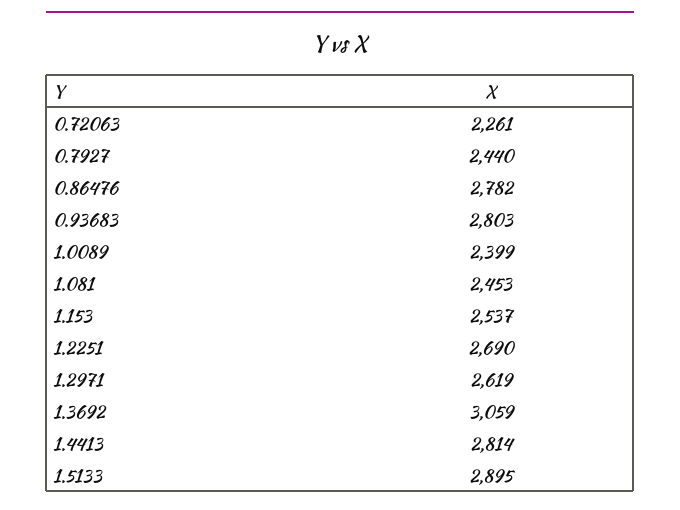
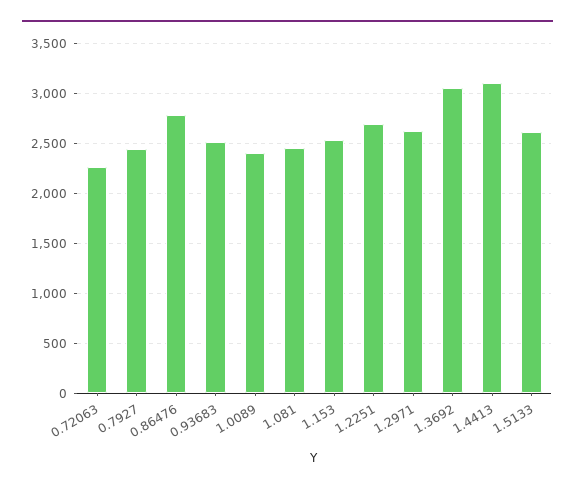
  {
    "0.72063": 2261,
    "0.7927": 2440,
    "0.86476": 2782,
-   "0.93683": 2803,
+   "0.93683": 2500,
    "1.0089": 2399,
    "1.081": 2453,
    "1.153": 2537,
    "1.2251": 2690,
    "1.2971": 2619,
    "1.3692": 3059,
-   "1.4413": 2814,
+   "1.4413": 3100,
-   "1.5133": 2895
+   "1.5133": 2600
  }

